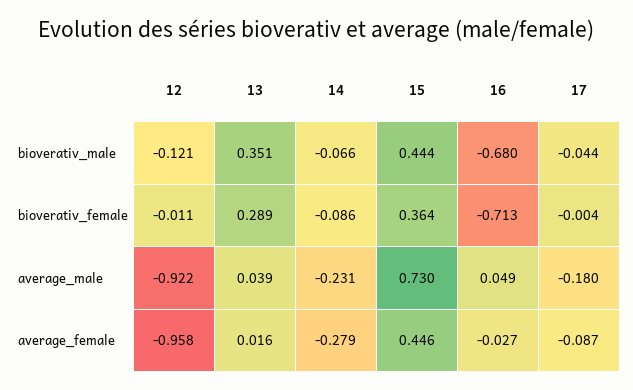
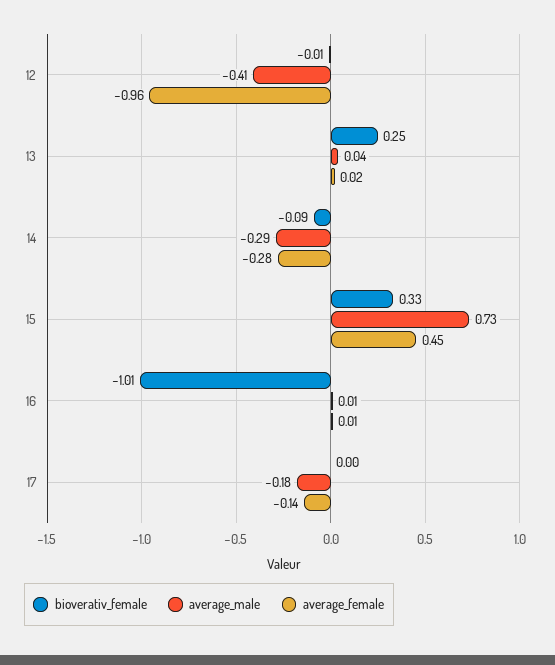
  {
-   "bioverativ_male": {
-     "12": -0.121,
-     "13": 0.351,
-     "14": -0.066,
-     "15": 0.444,
-     "16": -0.68,
-     "17": -0.044
-   },
    "bioverativ_female": {
      "12": -0.011,
-     "13": 0.289,
+     "13": 0.25,
      "14": -0.086,
-     "15": 0.364,
+     "15": 0.33,
-     "16": -0.713,
+     "16": -1.01,
      "17": -0.004
    },
    "average_male": {
-     "12": -0.922,
+     "12": -0.41,
      "13": 0.039,
-     "14": -0.231,
+     "14": -0.29,
      "15": 0.73,
-     "16": 0.049,
+     "16": 0.01,
      "17": -0.18
    },
    "average_female": {
      "12": -0.958,
      "13": 0.016,
      "14": -0.279,
      "15": 0.446,
-     "16": -0.027,
+     "16": 0.01,
-     "17": -0.087
+     "17": -0.14
    }
  }

